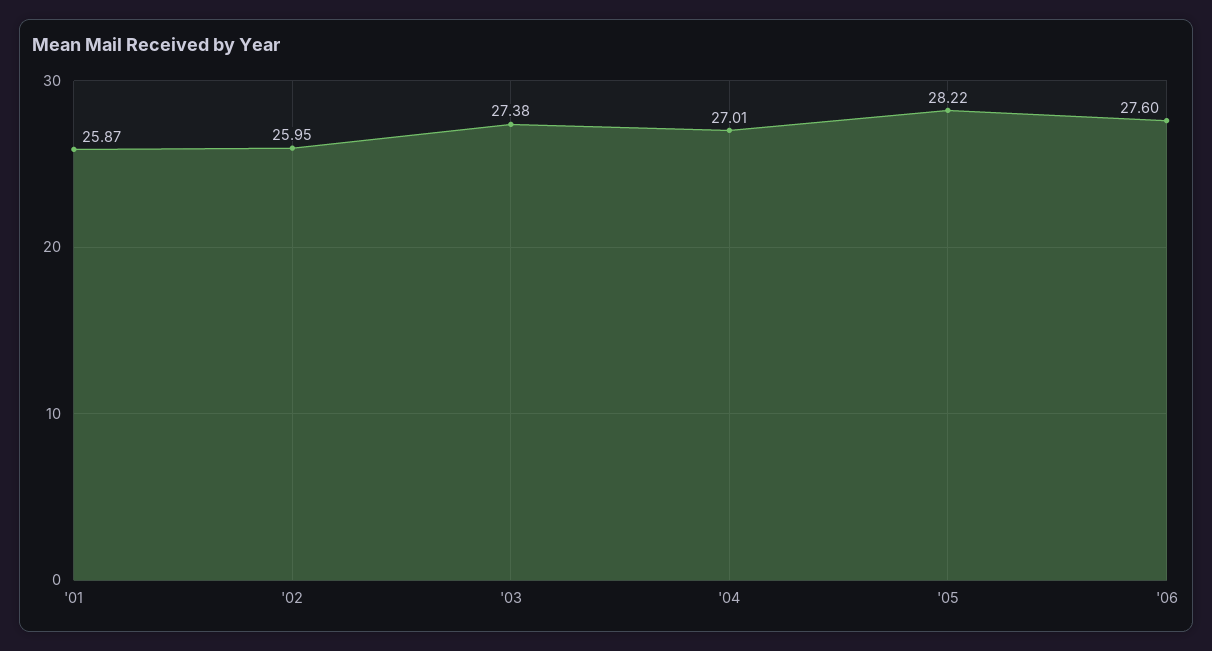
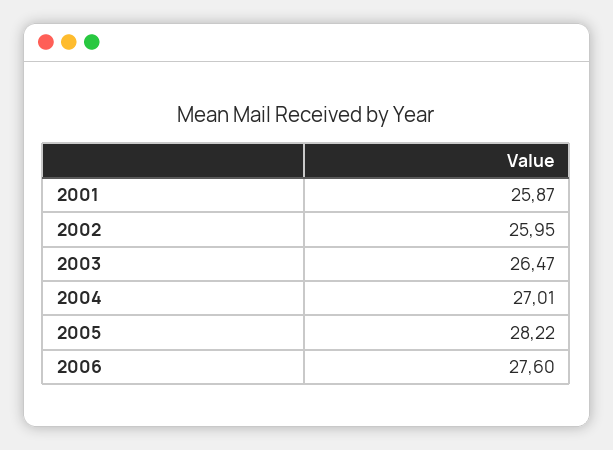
  {
    "'01": 25.87,
    "'02": 25.95,
-   "'03": 27.38,
+   "'03": 26.47,
    "'04": 27.01,
    "'05": 28.22,
    "'06": 27.6
  }

